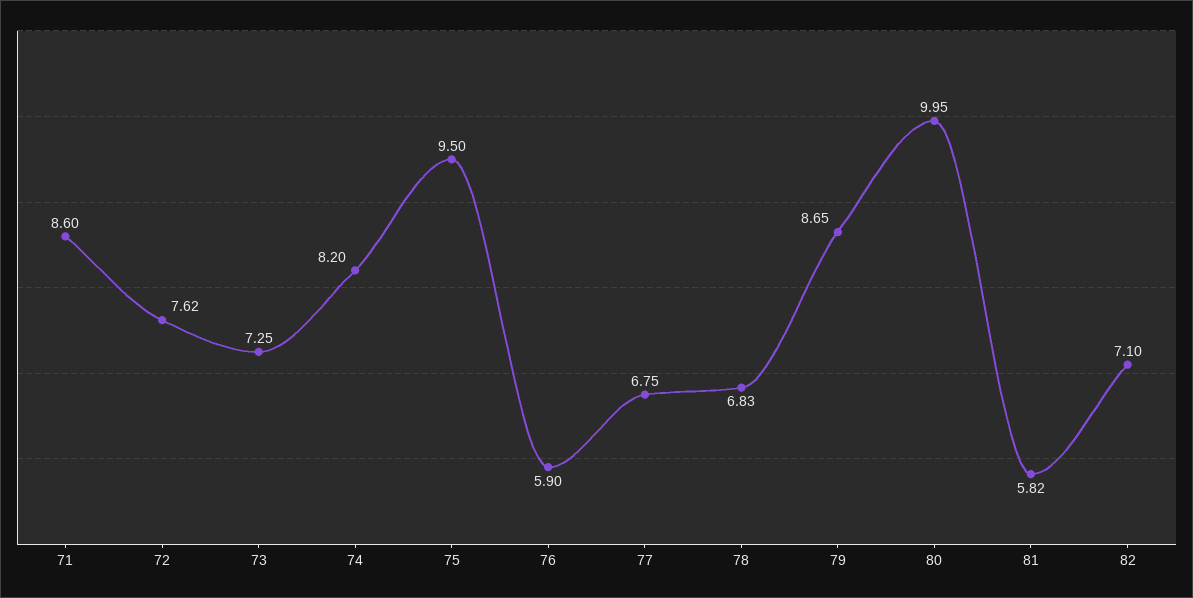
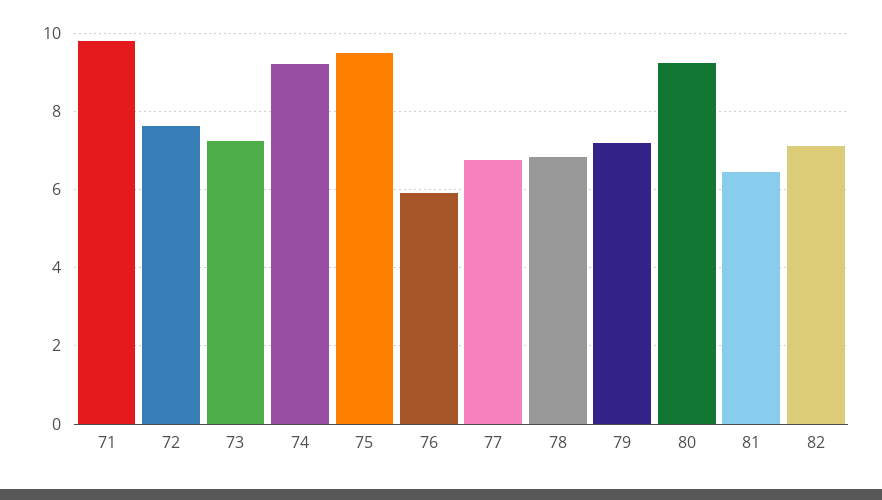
  {
-   "71": 8.6,
+   "71": 9.8,
    "72": 7.62,
    "73": 7.25,
-   "74": 8.2,
+   "74": 9.2,
    "75": 9.5,
    "76": 5.9,
    "77": 6.75,
    "78": 6.83,
-   "79": 8.65,
+   "79": 7.2,
-   "80": 9.95,
+   "80": 9.2,
-   "81": 5.82,
+   "81": 6.4,
    "82": 7.1
  }

